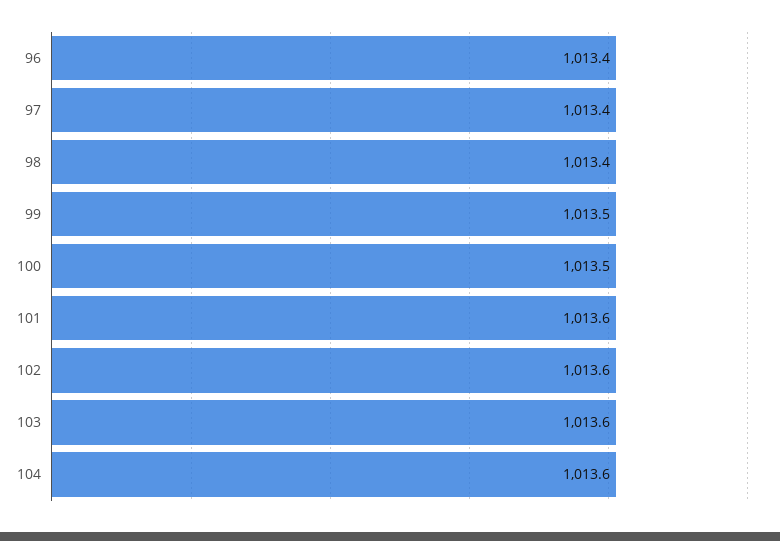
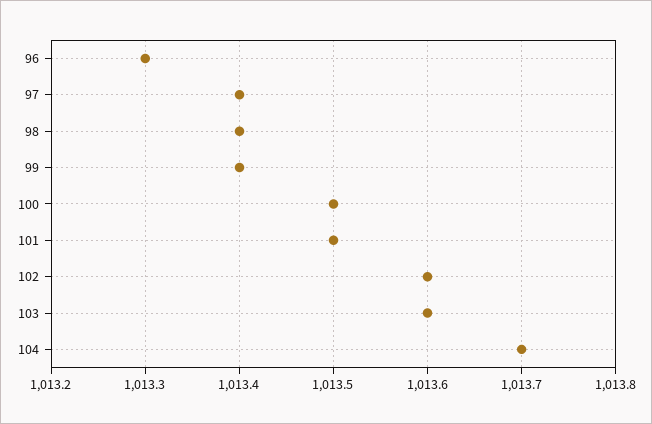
  {
-   "96": 1013.4,
+   "96": 1013.3,
    "97": 1013.4,
    "98": 1013.4,
-   "99": 1013.5,
+   "99": 1013.4,
    "100": 1013.5,
-   "101": 1013.6,
+   "101": 1013.5,
    "102": 1013.6,
    "103": 1013.6,
-   "104": 1013.6
+   "104": 1013.7
  }

